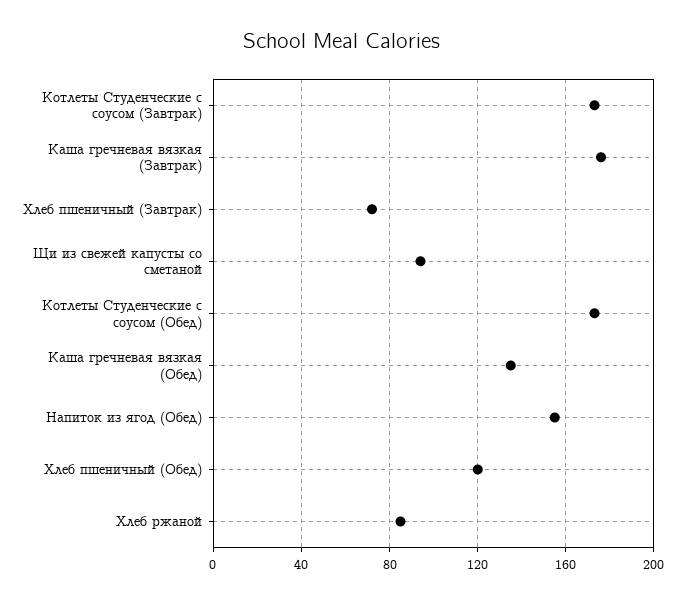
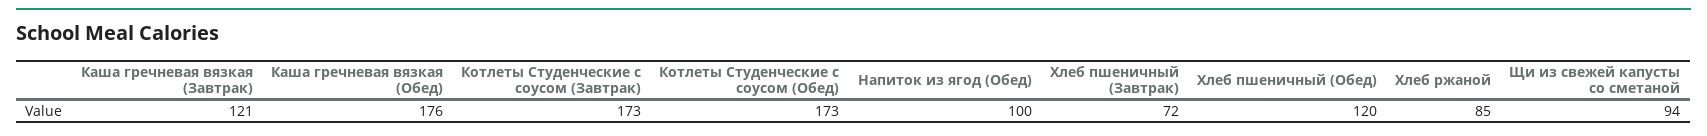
  {
    "Котлеты Студенческие с соусом (Завтрак)": 173,
-   "Каша гречневая вязкая (Завтрак)": 175,
+   "Каша гречневая вязкая (Завтрак)": 121,
    "Хлеб пшеничный (Завтрак)": 72,
    "Щи из свежей капусты со сметаной": 94,
    "Котлеты Студенческие с соусом (Обед)": 173,
-   "Каша гречневая вязкая (Обед)": 135,
+   "Каша гречневая вязкая (Обед)": 176,
-   "Напиток из ягод (Обед)": 155,
+   "Напиток из ягод (Обед)": 100,
    "Хлеб пшеничный (Обед)": 120,
    "Хлеб ржаной": 85
  }

